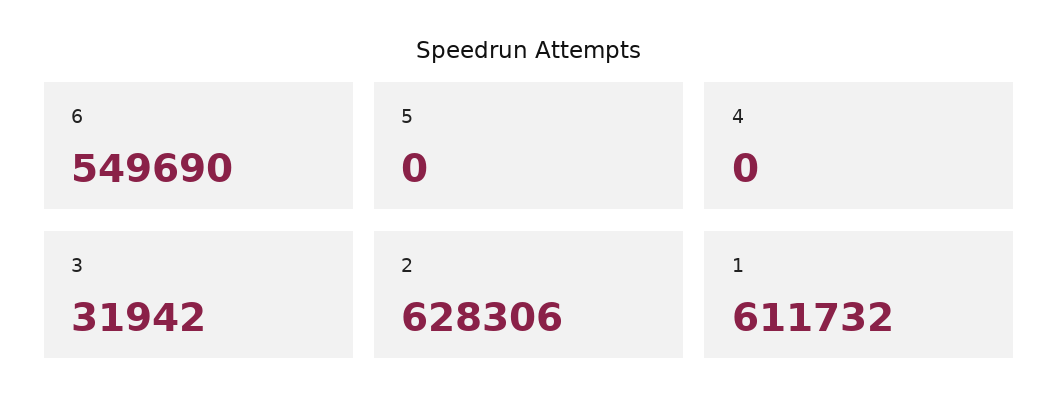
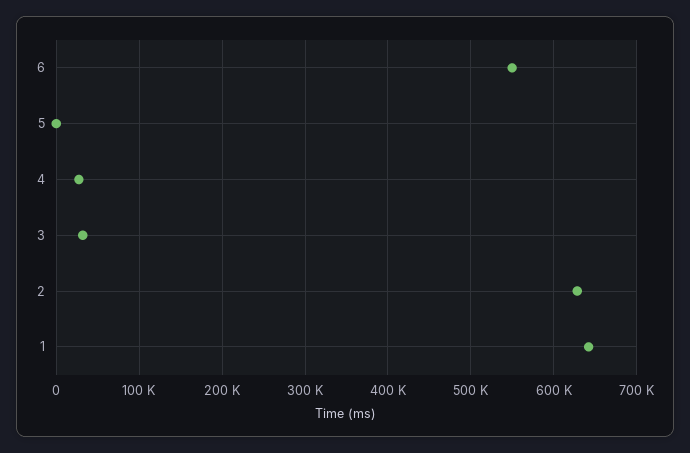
  {
    "6": 549690,
    "5": 0,
-   "4": 0,
+   "4": 30000,
    "3": 31942,
    "2": 628306,
-   "1": 611732
+   "1": 640000
  }

